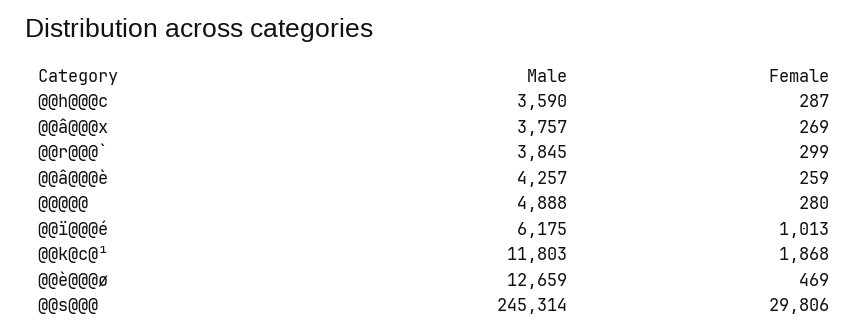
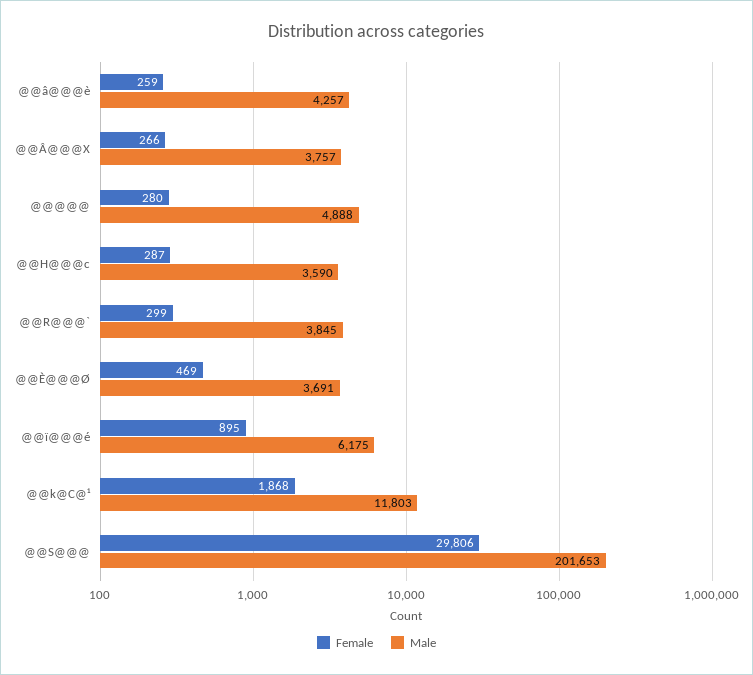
  {
    "Male": {
      "@@h@@@c": 3590,
      "@@â@@@x": 3757,
      "@@r@@@`": 3845,
      "@@â@@@è": 4257,
      "@@@@@": 4888,
      "@@ï@@@é": 6175,
      "@@k@c@¹": 11803,
-     "@@è@@@ø": 12659,
+     "@@è@@@ø": 3691,
-     "@@s@@@": 245314
+     "@@s@@@": 201653
    },
    "Female": {
      "@@h@@@c": 287,
-     "@@â@@@x": 269,
+     "@@â@@@x": 266,
      "@@r@@@`": 299,
      "@@â@@@è": 259,
      "@@@@@": 280,
-     "@@ï@@@é": 1013,
+     "@@ï@@@é": 895,
      "@@k@c@¹": 1868,
      "@@è@@@ø": 469,
      "@@s@@@": 29806
    }
  }

